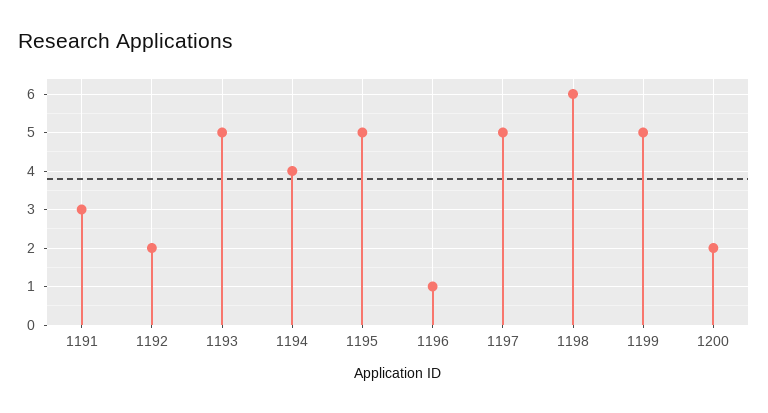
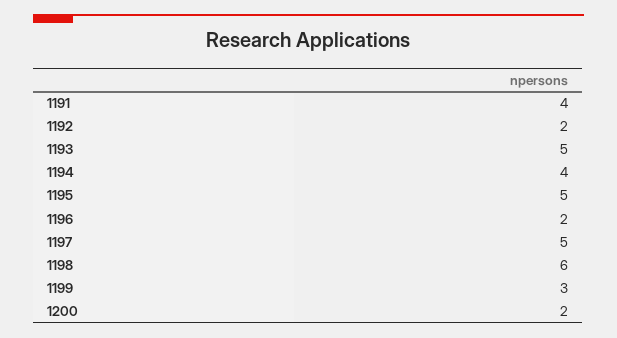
  {
-   "1191": 3,
+   "1191": 4,
    "1192": 2,
    "1193": 5,
    "1194": 4,
    "1195": 5,
-   "1196": 1,
+   "1196": 2,
    "1197": 5,
    "1198": 6,
-   "1199": 5,
+   "1199": 3,
    "1200": 2
  }

